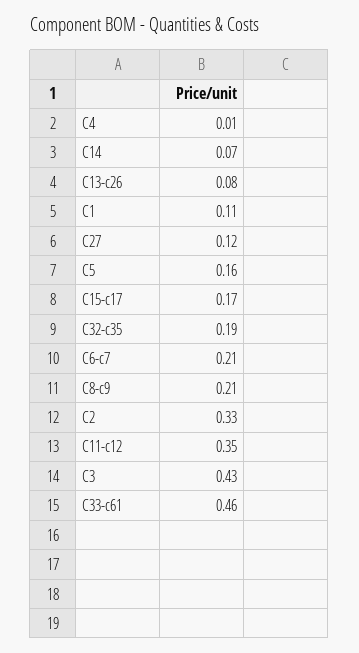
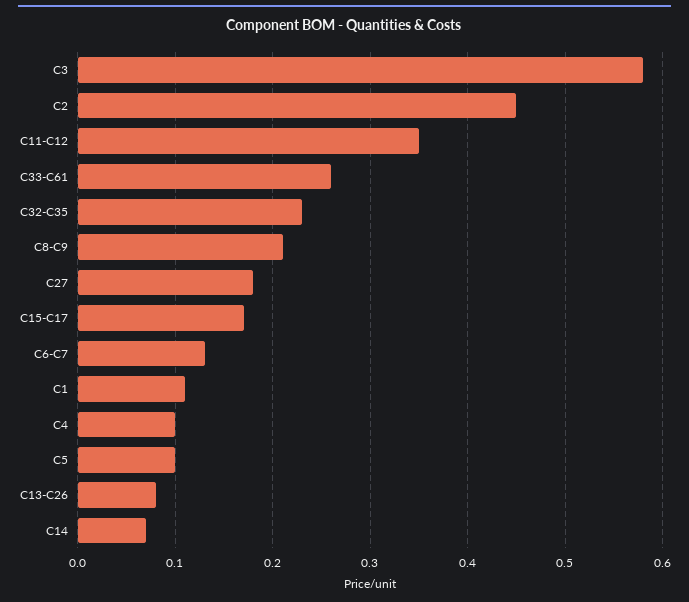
  {
-   "C4": 0.01,
+   "C4": 0.1,
    "C14": 0.07,
    "C13-c26": 0.08,
    "C1": 0.11,
-   "C27": 0.12,
+   "C27": 0.18,
-   "C5": 0.16,
+   "C5": 0.1,
    "C15-c17": 0.17,
-   "C32-c35": 0.19,
+   "C32-c35": 0.23,
-   "C6-c7": 0.21,
+   "C6-c7": 0.13,
    "C8-c9": 0.21,
-   "C2": 0.33,
+   "C2": 0.45,
    "C11-c12": 0.35,
-   "C3": 0.43,
+   "C3": 0.58,
-   "C33-c61": 0.46
+   "C33-c61": 0.26
  }

